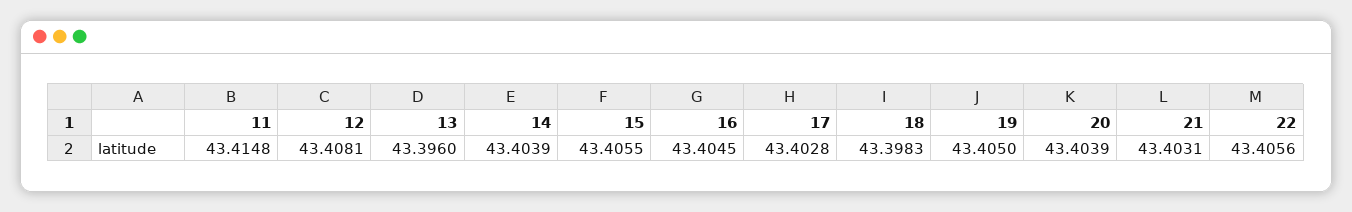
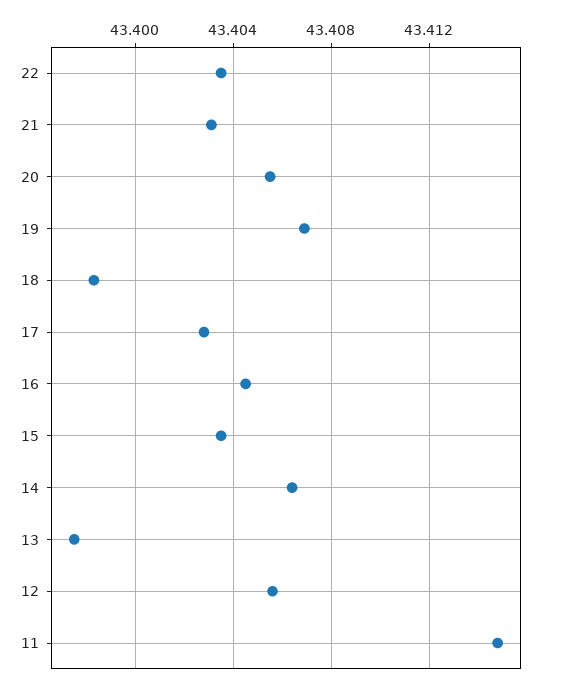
  {
    "11": 43.4148,
-   "12": 43.4081,
+   "12": 43.4055,
-   "13": 43.396,
+   "13": 43.3975,
-   "14": 43.4039,
+   "14": 43.4065,
-   "15": 43.4055,
+   "15": 43.4035,
    "16": 43.4045,
    "17": 43.4028,
    "18": 43.3983,
-   "19": 43.405,
+   "19": 43.407,
-   "20": 43.4039,
+   "20": 43.4055,
    "21": 43.4031,
-   "22": 43.4056
+   "22": 43.4035
  }

